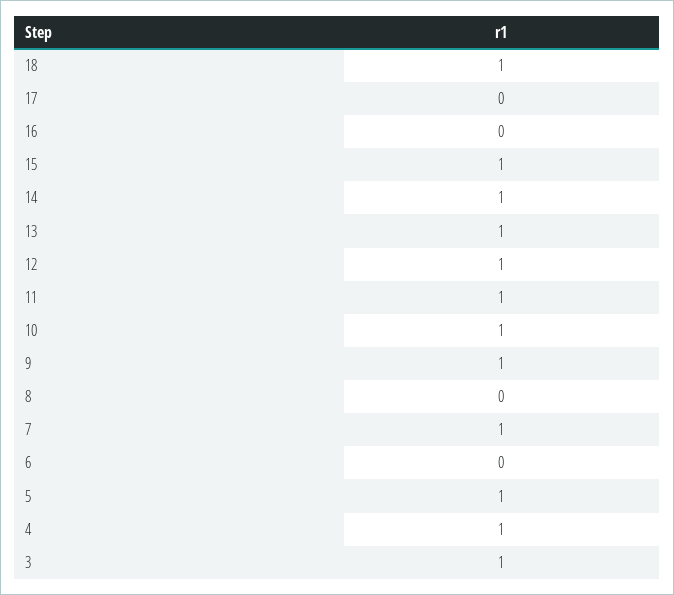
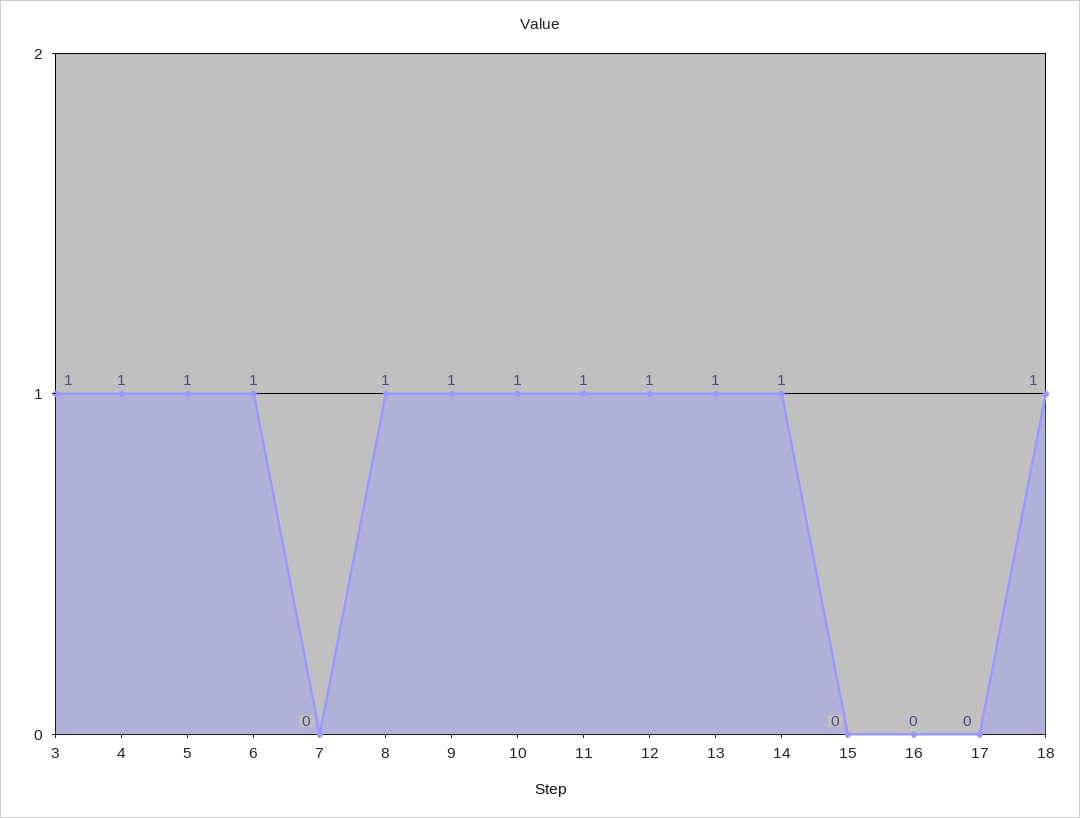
  {
    "18": 1,
    "17": 0,
    "16": 0,
-   "15": 1,
+   "15": 0,
    "14": 1,
    "13": 1,
    "12": 1,
    "11": 1,
    "10": 1,
    "9": 1,
-   "8": 0,
+   "8": 1,
-   "7": 1,
+   "7": 0,
-   "6": 0,
+   "6": 1,
    "5": 1,
    "4": 1,
    "3": 1
  }

